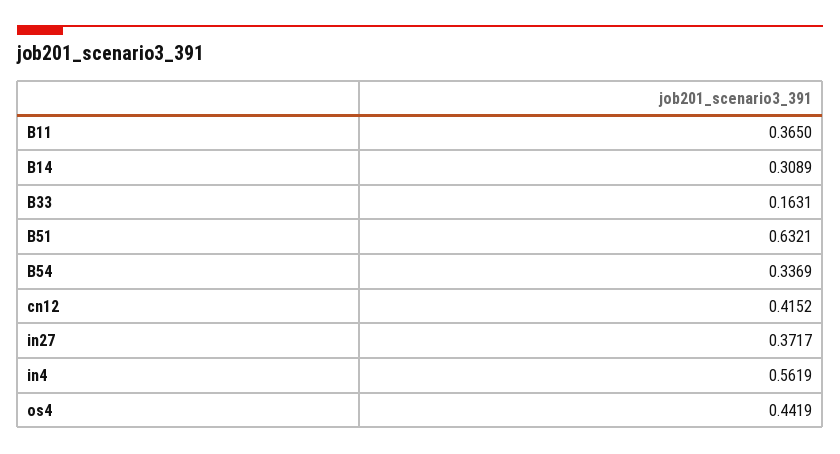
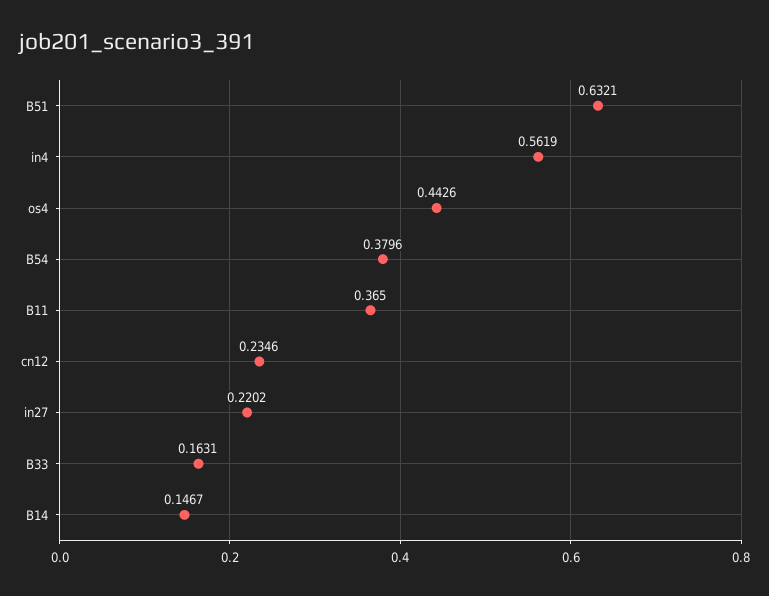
  {
    "B11": 0.365,
-   "B14": 0.3089,
+   "B14": 0.1467,
    "B33": 0.1631,
    "B51": 0.6321,
-   "B54": 0.3369,
+   "B54": 0.3796,
-   "cn12": 0.4152,
+   "cn12": 0.2346,
-   "in27": 0.3717,
+   "in27": 0.2202,
    "in4": 0.5619,
-   "os4": 0.4419
+   "os4": 0.4426
  }

